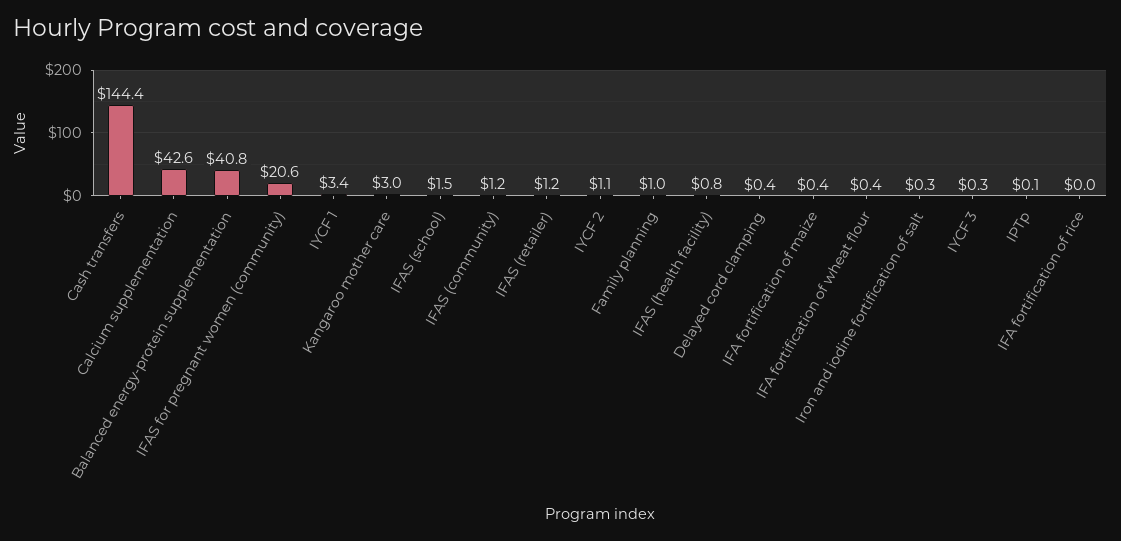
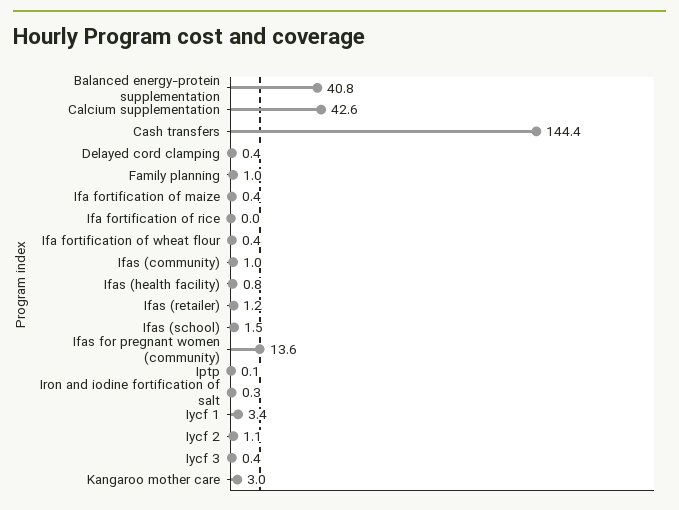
  {
    "Cash transfers": 144.4,
    "Calcium supplementation": 42.6,
    "Balanced energy-protein supplementation": 40.8,
-   "IFAS for pregnant women (community)": 20.6,
+   "IFAS for pregnant women (community)": 13.6,
    "IYCF 1": 3.4,
    "Kangaroo mother care": 3,
    "IFAS (school)": 1.5,
-   "IFAS (community)": 1.2,
+   "IFAS (community)": 1,
    "IFAS (retailer)": 1.2,
    "IYCF 2": 1.1,
    "Family planning": 1,
    "IFAS (health facility)": 0.8,
    "Delayed cord clamping": 0.4,
    "IFA fortification of maize": 0.4,
    "IFA fortification of wheat flour": 0.4,
    "Iron and iodine fortification of salt": 0.3,
-   "IYCF 3": 0.3,
+   "IYCF 3": 0.4,
    "IPTp": 0.1,
    "IFA fortification of rice": 0
  }

